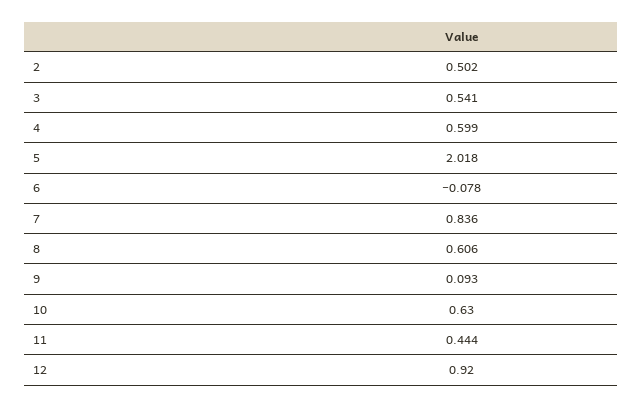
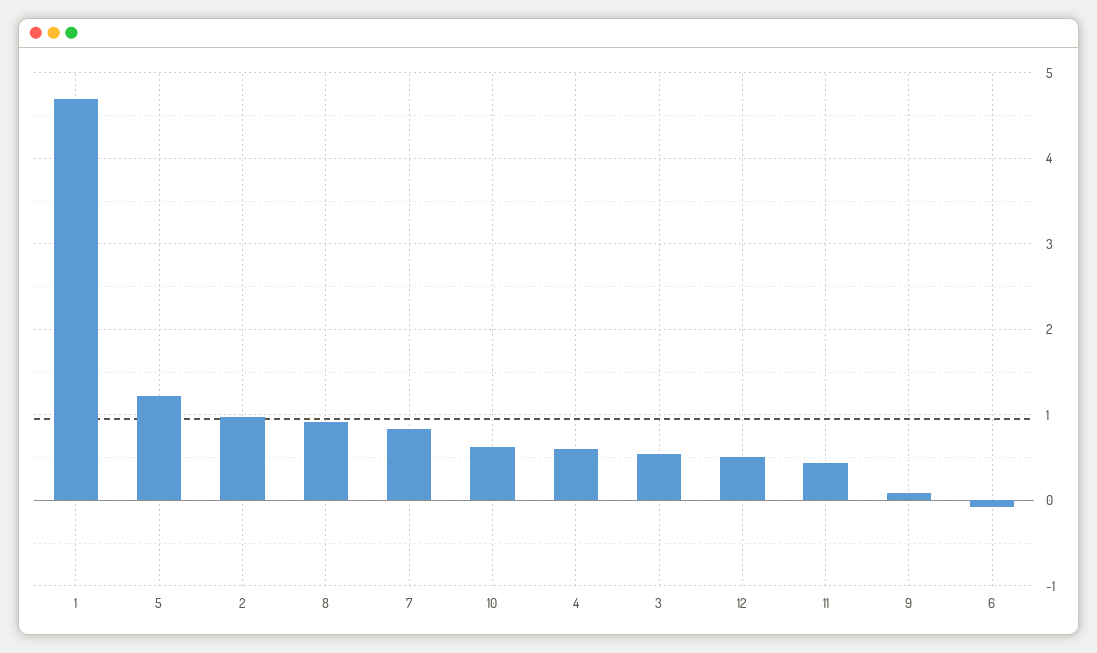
  {
-   "2": 0.502,
+   "2": 1,
    "3": 0.541,
    "4": 0.599,
-   "5": 2.018,
+   "5": 1.2,
    "6": -0.078,
    "7": 0.836,
-   "8": 0.606,
+   "8": 0.9,
    "9": 0.093,
    "10": 0.63,
    "11": 0.444,
-   "12": 0.92
+   "12": 0.5,
+   "1": 4.7
  }

